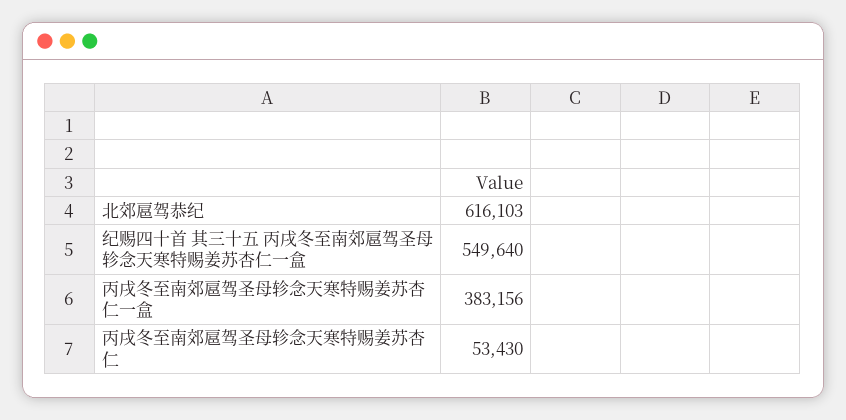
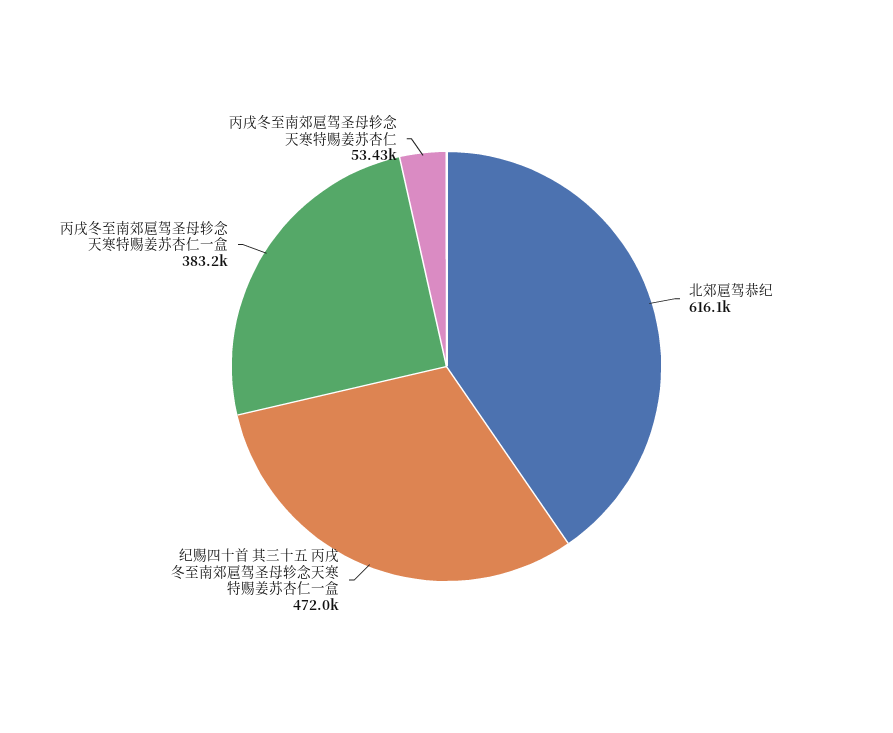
  {
    "北郊扈驾恭纪": 616103,
-   "纪赐四十首 其三十五 丙戌冬至南郊扈驾圣母轸念天寒特赐姜苏杏仁一盒": 549640,
+   "纪赐四十首 其三十五 丙戌冬至南郊扈驾圣母轸念天寒特赐姜苏杏仁一盒": 472000,
    "丙戌冬至南郊扈驾圣母轸念天寒特赐姜苏杏仁一盒": 383156,
    "丙戌冬至南郊扈驾圣母轸念天寒特赐姜苏杏仁": 53430
  }

